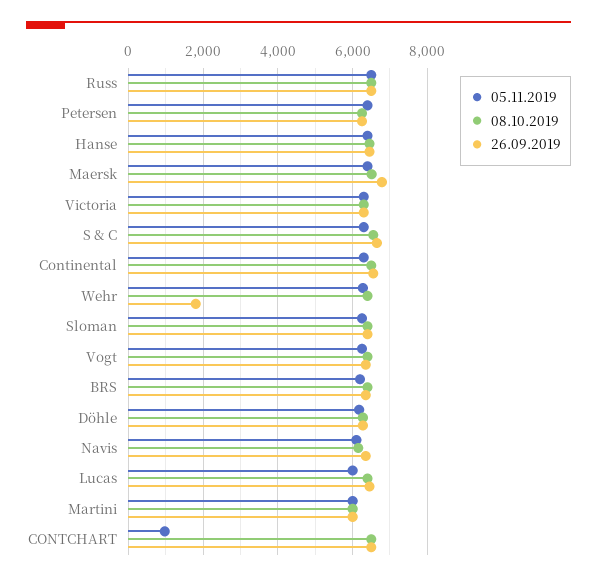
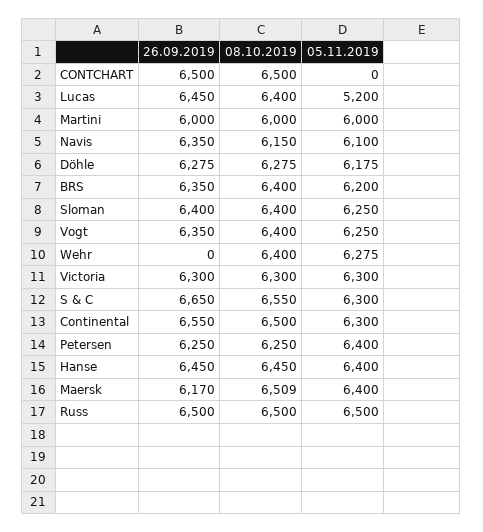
  {
    "05.11.2019": {
      "Russ": 6500,
      "Petersen": 6400,
      "Hanse": 6400,
      "Maersk": 6400,
      "Victoria": 6300,
      "S & C": 6300,
      "Continental": 6300,
      "Wehr": 6275,
      "Sloman": 6250,
      "Vogt": 6250,
      "BRS": 6200,
      "Döhle": 6175,
      "Navis": 6100,
-     "Lucas": 6000,
+     "Lucas": 5200,
      "Martini": 6000,
-     "CONTCHART": 1000
+     "CONTCHART": 0
    },
    "08.10.2019": {
      "Russ": 6500,
      "Petersen": 6250,
      "Hanse": 6450,
      "Maersk": 6509,
      "Victoria": 6300,
      "S & C": 6550,
      "Continental": 6500,
      "Wehr": 6400,
      "Sloman": 6400,
      "Vogt": 6400,
      "BRS": 6400,
      "Döhle": 6275,
      "Navis": 6150,
      "Lucas": 6400,
      "Martini": 6000,
      "CONTCHART": 6500
    },
    "26.09.2019": {
      "Russ": 6500,
      "Petersen": 6250,
      "Hanse": 6450,
-     "Maersk": 6800,
+     "Maersk": 6170,
      "Victoria": 6300,
      "S & C": 6650,
      "Continental": 6550,
-     "Wehr": 1800,
+     "Wehr": 0,
      "Sloman": 6400,
      "Vogt": 6350,
      "BRS": 6350,
      "Döhle": 6275,
      "Navis": 6350,
      "Lucas": 6450,
      "Martini": 6000,
      "CONTCHART": 6500
    }
  }

